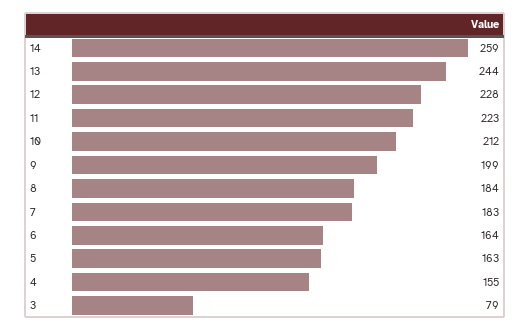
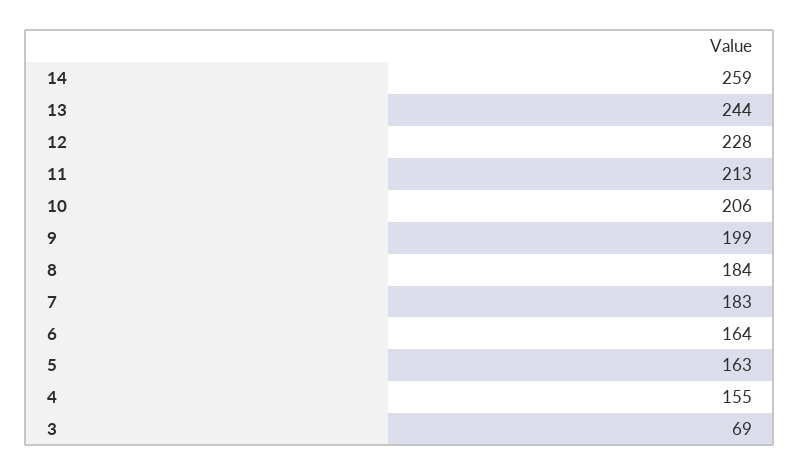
  {
    "14": 259,
    "13": 244,
    "12": 228,
-   "11": 223,
+   "11": 213,
-   "10": 212,
+   "10": 206,
    "9": 199,
    "8": 184,
    "7": 183,
    "6": 164,
    "5": 163,
    "4": 155,
-   "3": 79
+   "3": 69
  }

